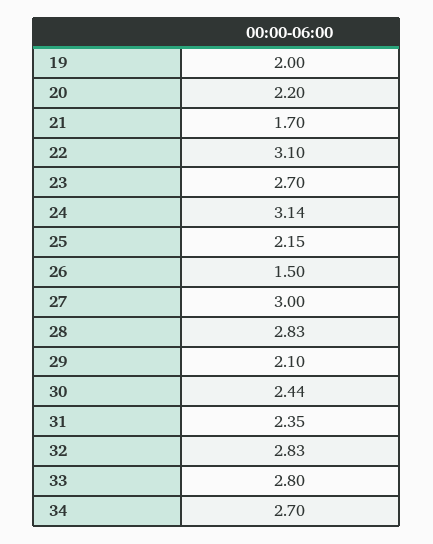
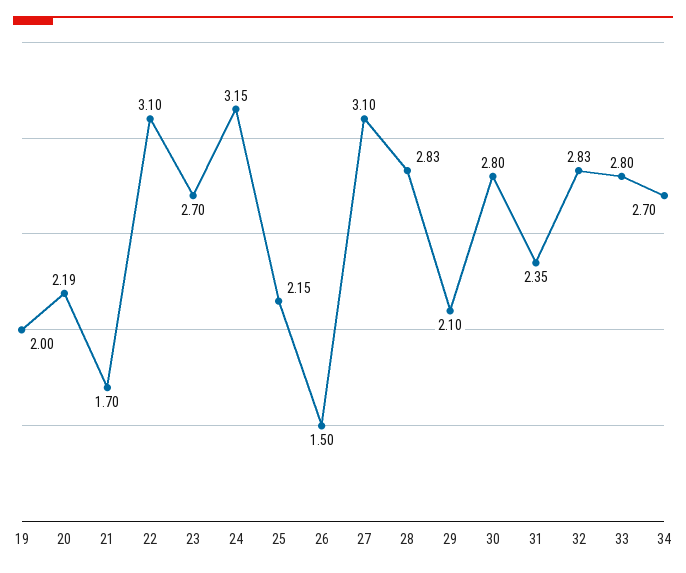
  {
    "19": 2,
-   "20": 2.2,
+   "20": 2.19,
    "21": 1.7,
    "22": 3.1,
    "23": 2.7,
-   "24": 3.14,
+   "24": 3.15,
    "25": 2.15,
    "26": 1.5,
-   "27": 3,
+   "27": 3.1,
    "28": 2.83,
    "29": 2.1,
-   "30": 2.44,
+   "30": 2.8,
    "31": 2.35,
    "32": 2.83,
    "33": 2.8,
    "34": 2.7
  }

